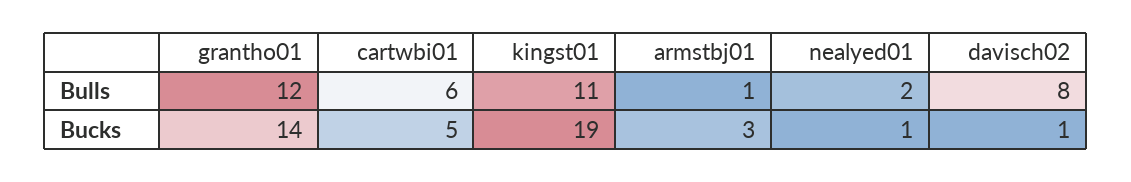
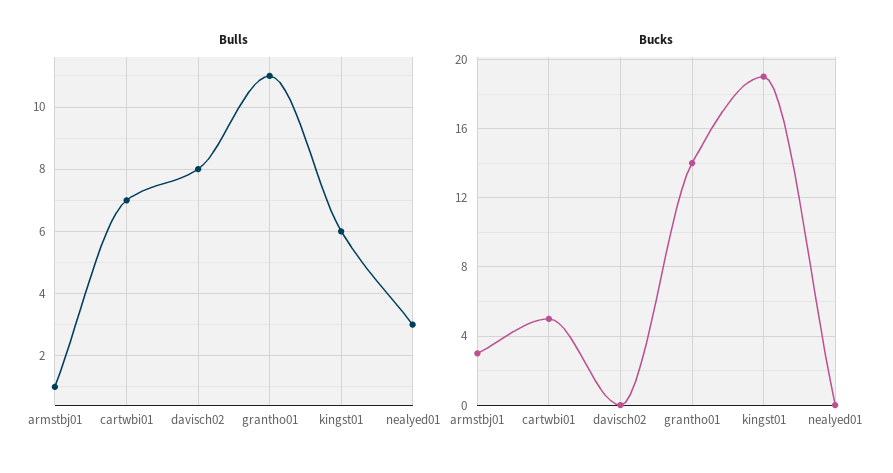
  {
    "Bulls": {
-     "grantho01": 12,
+     "grantho01": 11,
-     "cartwbi01": 6,
+     "cartwbi01": 7,
-     "kingst01": 11,
+     "kingst01": 6,
      "armstbj01": 1,
-     "nealyed01": 2,
+     "nealyed01": 3,
      "davisch02": 8
    },
    "Bucks": {
      "grantho01": 14,
      "cartwbi01": 5,
      "kingst01": 19,
      "armstbj01": 3,
-     "nealyed01": 1,
+     "nealyed01": 0,
-     "davisch02": 1
+     "davisch02": 0
    }
  }

